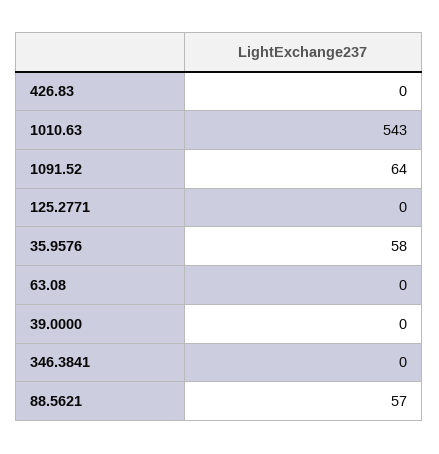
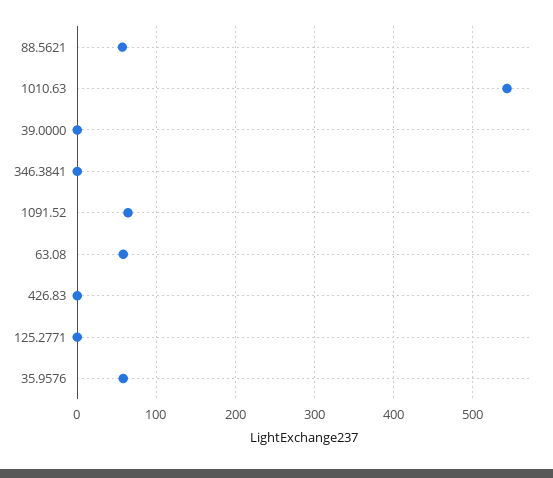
  {
    "426.83": 0,
    "1010.63": 543,
    "1091.52": 64,
    "125.2771": 0,
    "35.9576": 58,
-   "63.08": 0,
+   "63.08": 60,
    "39.0000": 0,
    "346.3841": 0,
    "88.5621": 57
  }

